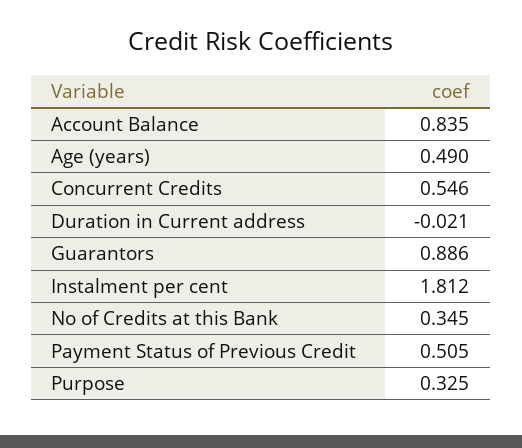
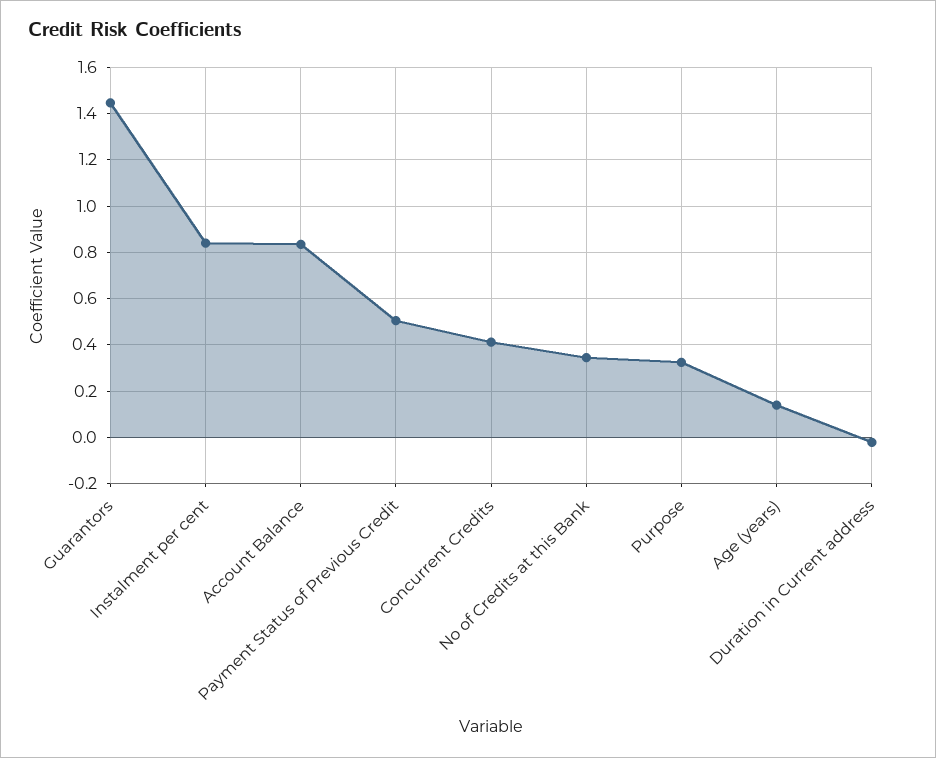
  {
    "Account Balance": 0.835,
-   "Age (years)": 0.49,
+   "Age (years)": 0.15,
-   "Concurrent Credits": 0.546,
+   "Concurrent Credits": 0.4,
    "Duration in Current address": -0.021,
-   "Guarantors": 0.886,
+   "Guarantors": 1.45,
-   "Instalment per cent": 1.812,
+   "Instalment per cent": 0.85,
    "No of Credits at this Bank": 0.345,
    "Payment Status of Previous Credit": 0.505,
    "Purpose": 0.325
  }

